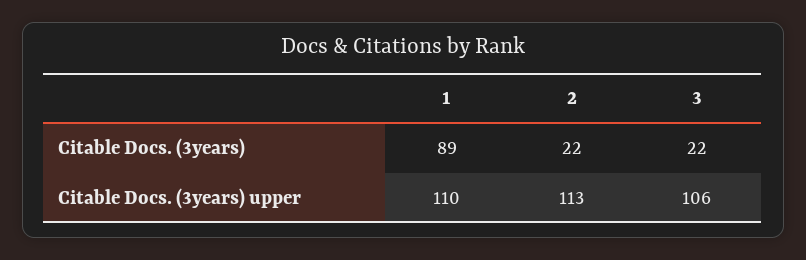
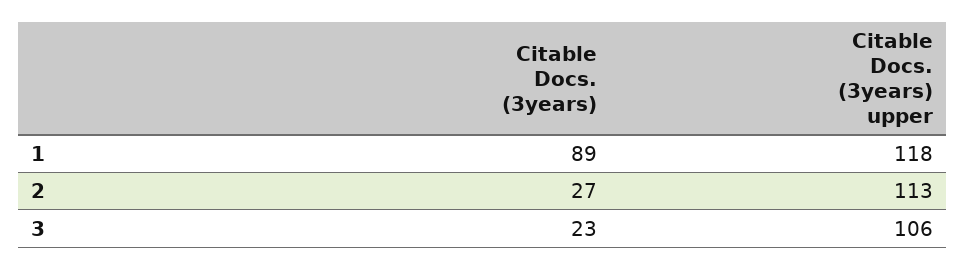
  {
    "1": {
      "Citable Docs. (3years)": 89,
-     "Citable Docs. (3years) upper": 110
+     "Citable Docs. (3years) upper": 118
    },
    "2": {
-     "Citable Docs. (3years)": 22,
+     "Citable Docs. (3years)": 27,
      "Citable Docs. (3years) upper": 113
    },
    "3": {
-     "Citable Docs. (3years)": 22,
+     "Citable Docs. (3years)": 23,
      "Citable Docs. (3years) upper": 106
    }
  }

